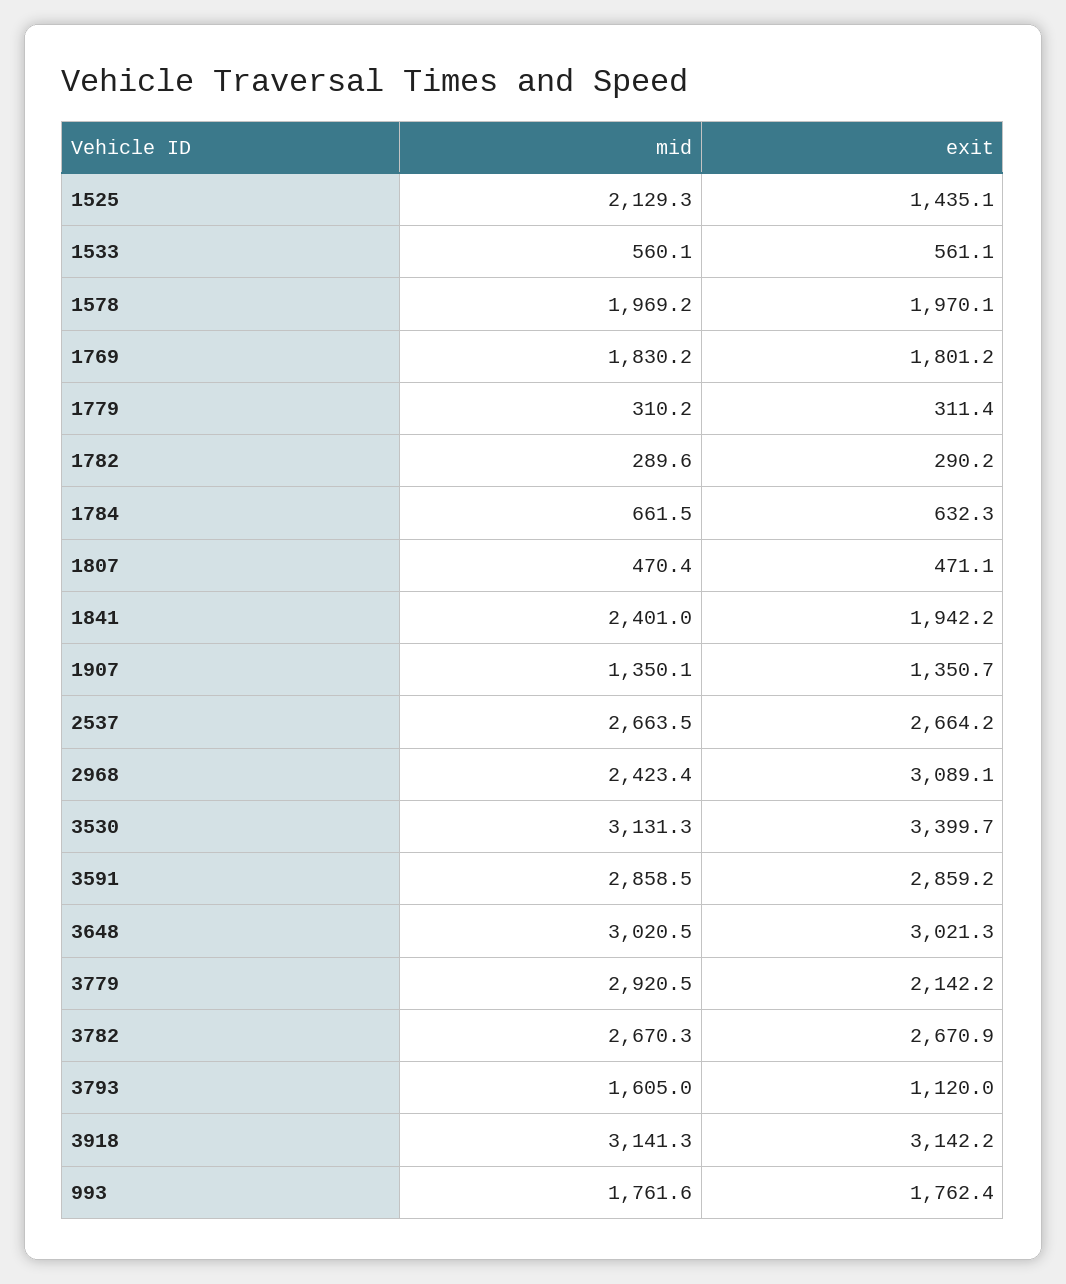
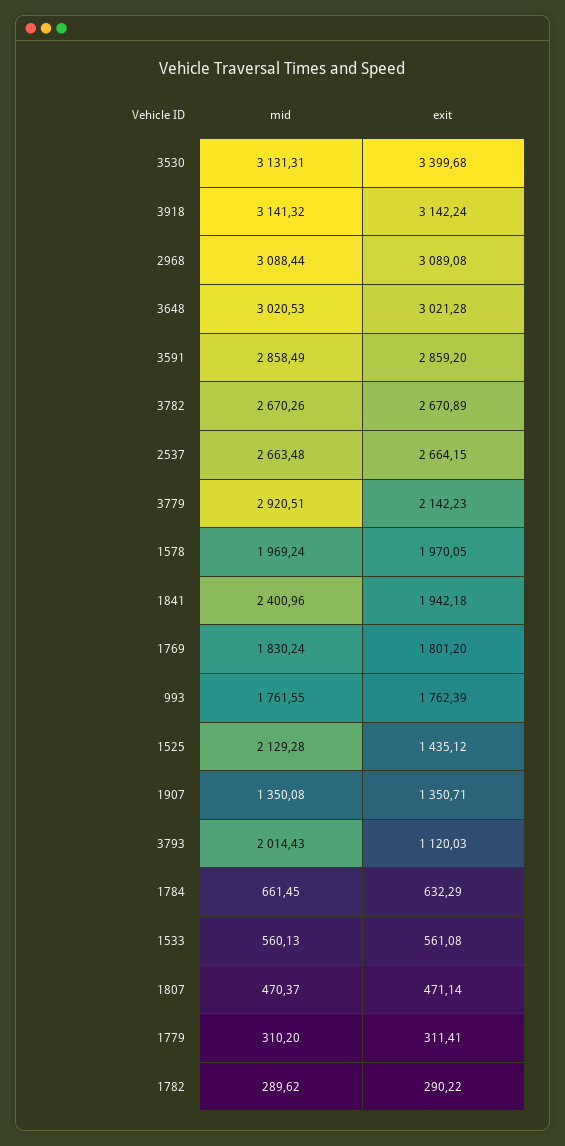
  {
    "mid": {
      "1525": 2129.28,
      "1533": 560.13,
      "1578": 1969.24,
      "1769": 1830.24,
      "1779": 310.2,
      "1782": 289.62,
      "1784": 661.45,
      "1807": 470.37,
      "1841": 2400.96,
      "1907": 1350.08,
      "2537": 2663.48,
-     "2968": 2423.4,
+     "2968": 3088.44,
      "3530": 3131.31,
      "3591": 2858.49,
      "3648": 3020.53,
      "3779": 2920.51,
      "3782": 2670.26,
-     "3793": 1605,
+     "3793": 2014.43,
      "3918": 3141.32,
      "993": 1761.55
    },
    "exit": {
      "1525": 1435.12,
      "1533": 561.08,
      "1578": 1970.05,
      "1769": 1801.2,
      "1779": 311.41,
      "1782": 290.22,
      "1784": 632.29,
      "1807": 471.14,
      "1841": 1942.18,
      "1907": 1350.71,
      "2537": 2664.15,
      "2968": 3089.08,
      "3530": 3399.68,
      "3591": 2859.2,
      "3648": 3021.28,
      "3779": 2142.23,
      "3782": 2670.89,
      "3793": 1120.03,
      "3918": 3142.24,
      "993": 1762.39
    }
  }

